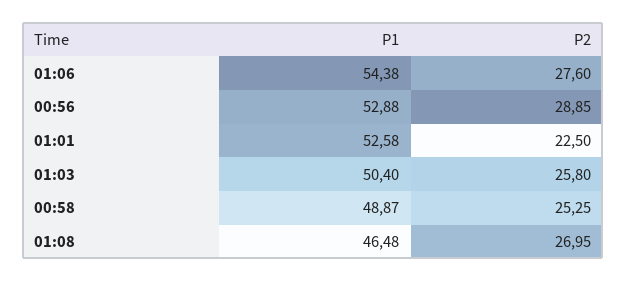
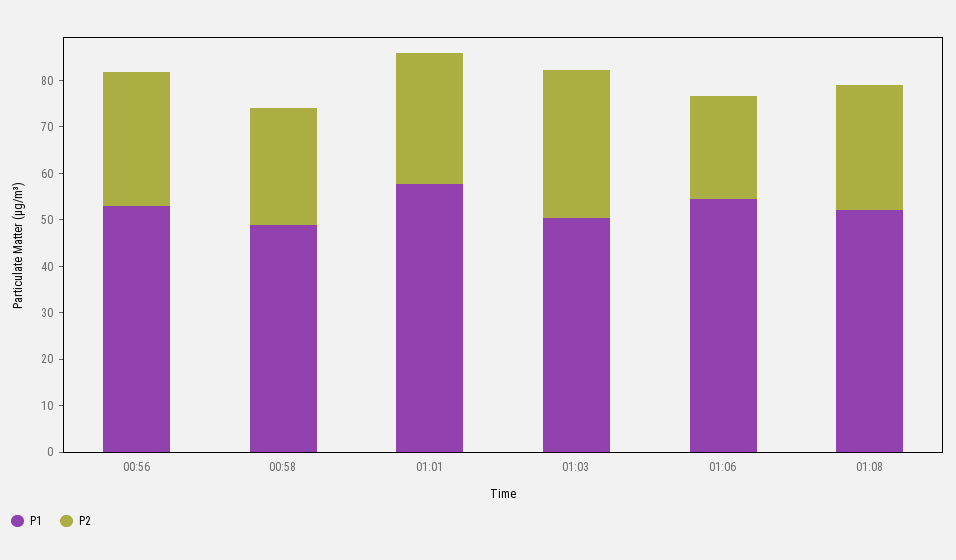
  {
    "P1": {
      "01:06": 54.38,
      "00:56": 52.88,
-     "01:01": 52.58,
+     "01:01": 58,
      "01:03": 50.4,
      "00:58": 48.87,
-     "01:08": 46.48
+     "01:08": 52
    },
    "P2": {
-     "01:06": 27.6,
+     "01:06": 22,
      "00:56": 28.85,
-     "01:01": 22.5,
+     "01:01": 28,
-     "01:03": 25.8,
+     "01:03": 32,
      "00:58": 25.25,
      "01:08": 26.95
    }
  }

